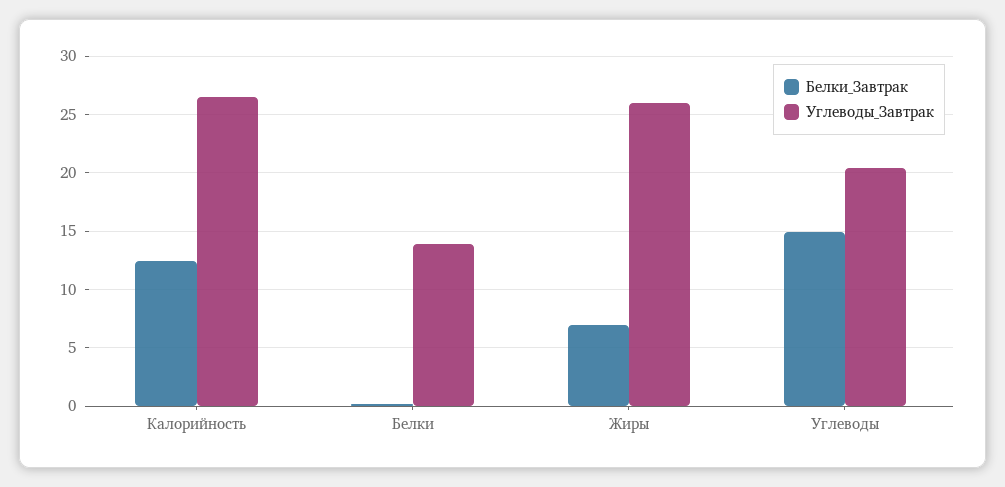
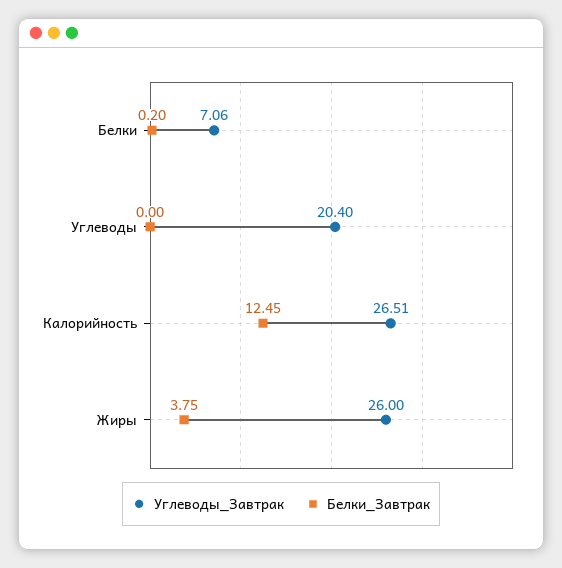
  {
    "Белки_Завтрак": {
      "Калорийность": 12.45,
      "Белки": 0.2,
-     "Жиры": 7,
+     "Жиры": 3.75,
-     "Углеводы": 15
+     "Углеводы": 0
    },
    "Углеводы_Завтрак": {
      "Калорийность": 26.51,
-     "Белки": 14,
+     "Белки": 7.06,
      "Жиры": 26,
      "Углеводы": 20.4
    }
  }

